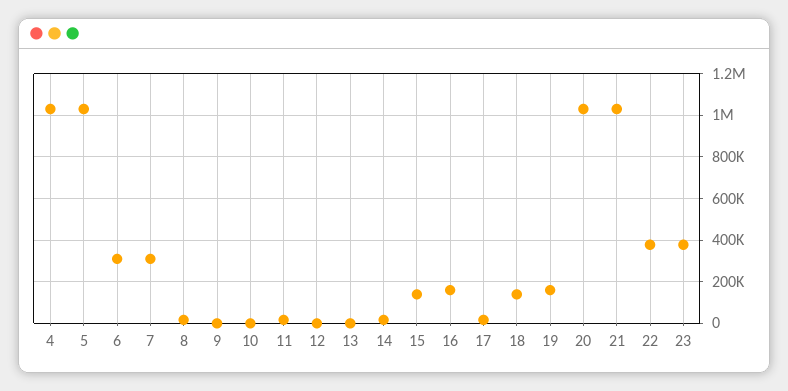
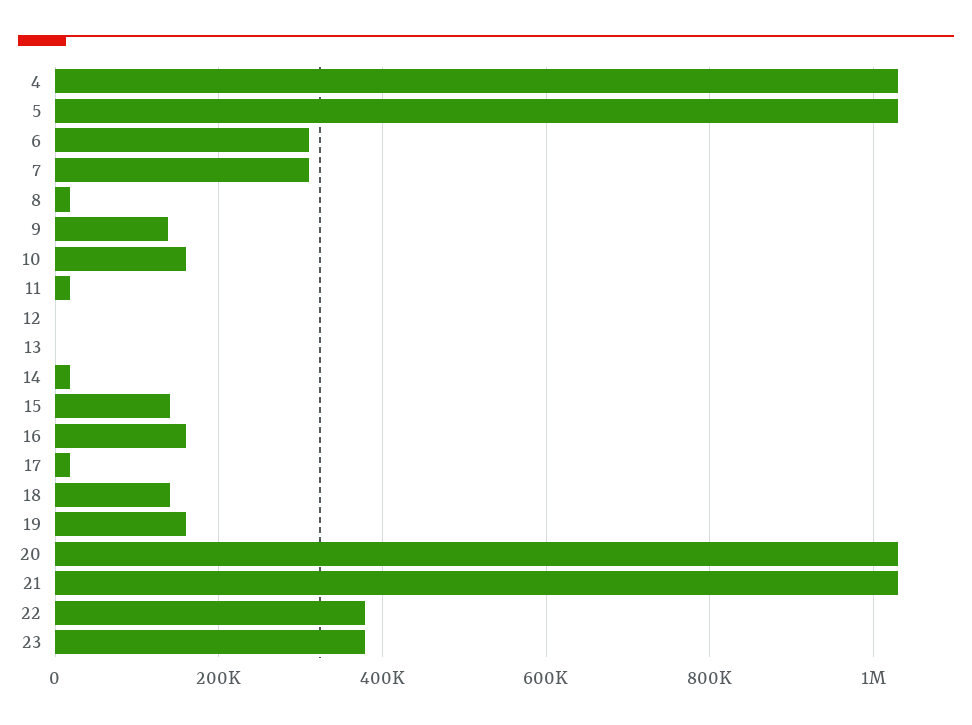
  {
    "4": 1040000,
    "5": 1040000,
    "6": 320000,
    "7": 320000,
    "8": 20000,
-   "9": 0,
+   "9": 140000,
-   "10": 0,
+   "10": 160000,
    "11": 20000,
    "12": 0,
    "13": 0,
    "14": 20000,
    "15": 140000,
    "16": 160000,
    "17": 20000,
    "18": 140000,
    "19": 160000,
    "20": 1040000,
    "21": 1040000,
    "22": 380000,
    "23": 380000
  }

